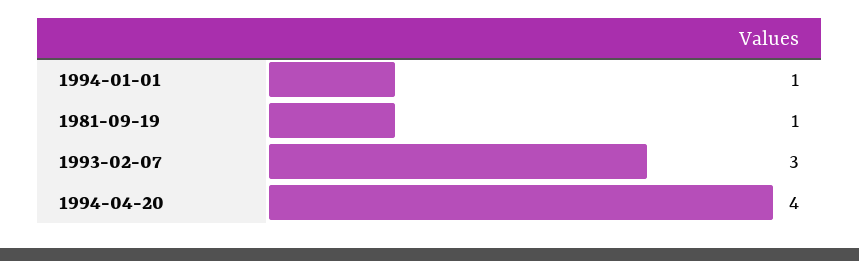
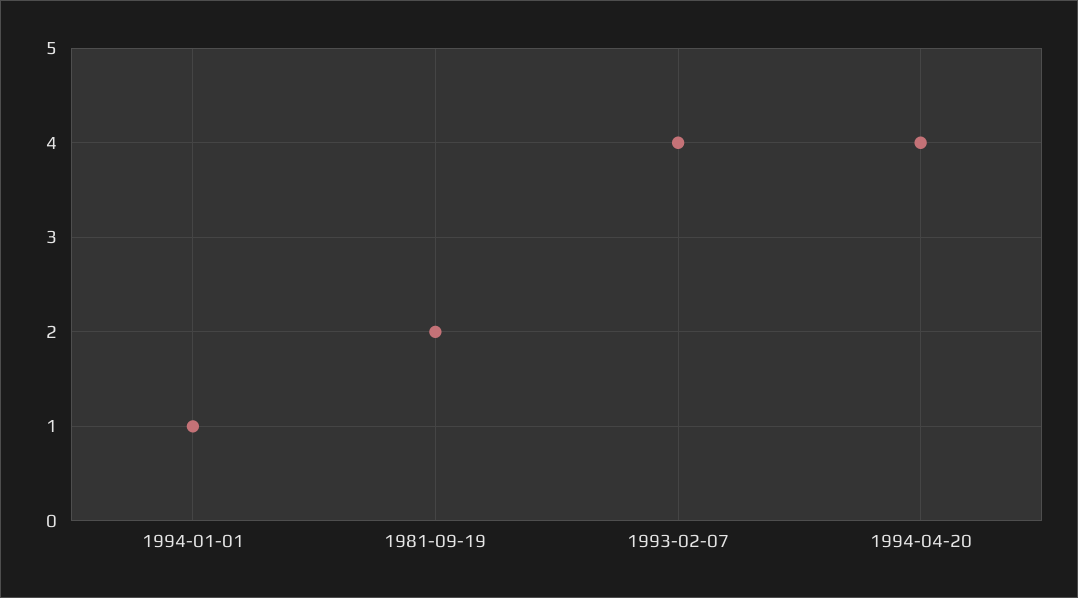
  {
    "1994-01-01": 1,
-   "1981-09-19": 1,
+   "1981-09-19": 2,
-   "1993-02-07": 3,
+   "1993-02-07": 4,
    "1994-04-20": 4
  }

